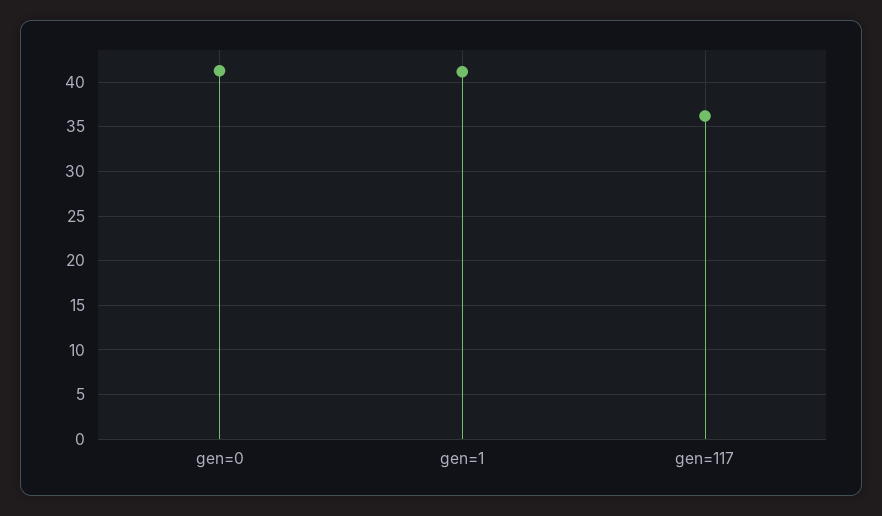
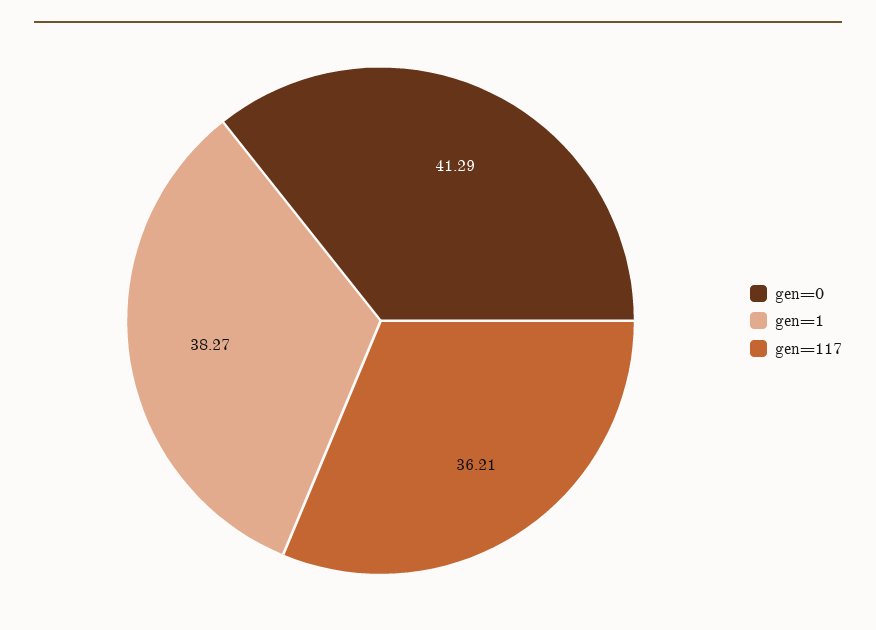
  {
    "gen=0": 41.29,
-   "gen=1": 41,
+   "gen=1": 38.27,
    "gen=117": 36.21
  }

